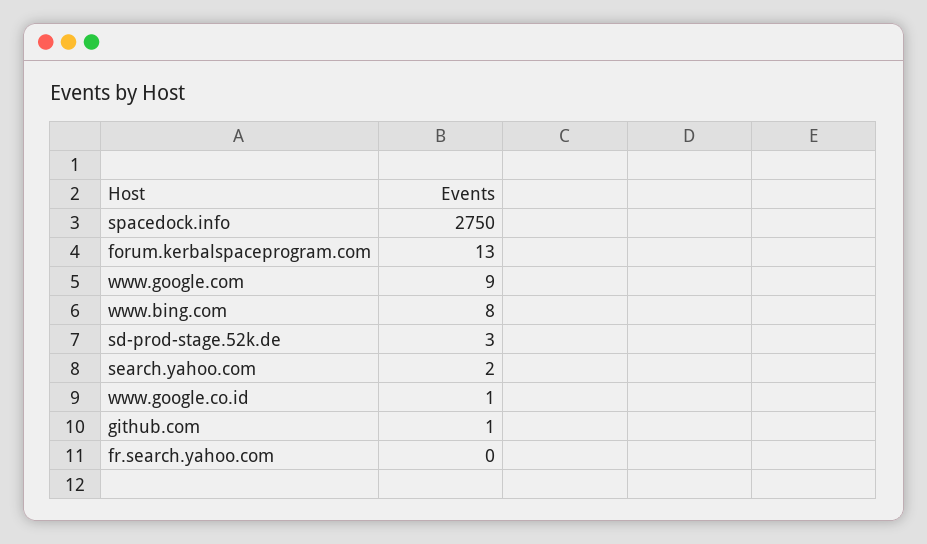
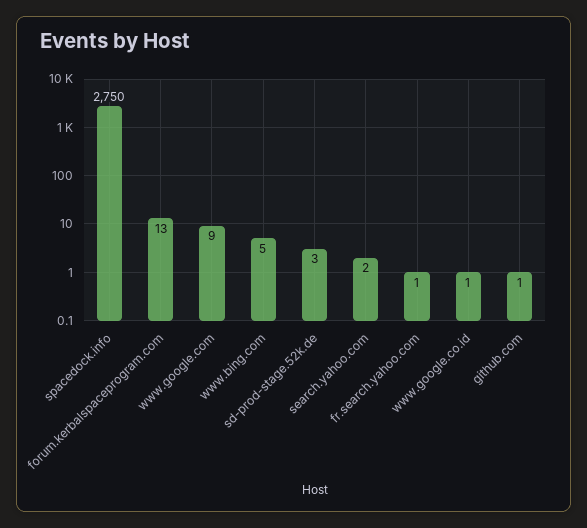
  {
    "spacedock.info": 2750,
    "forum.kerbalspaceprogram.com": 13,
    "www.google.com": 9,
-   "www.bing.com": 8,
+   "www.bing.com": 5,
    "sd-prod-stage.52k.de": 3,
    "search.yahoo.com": 2,
    "www.google.co.id": 1,
    "github.com": 1,
-   "fr.search.yahoo.com": 0
+   "fr.search.yahoo.com": 1
  }

